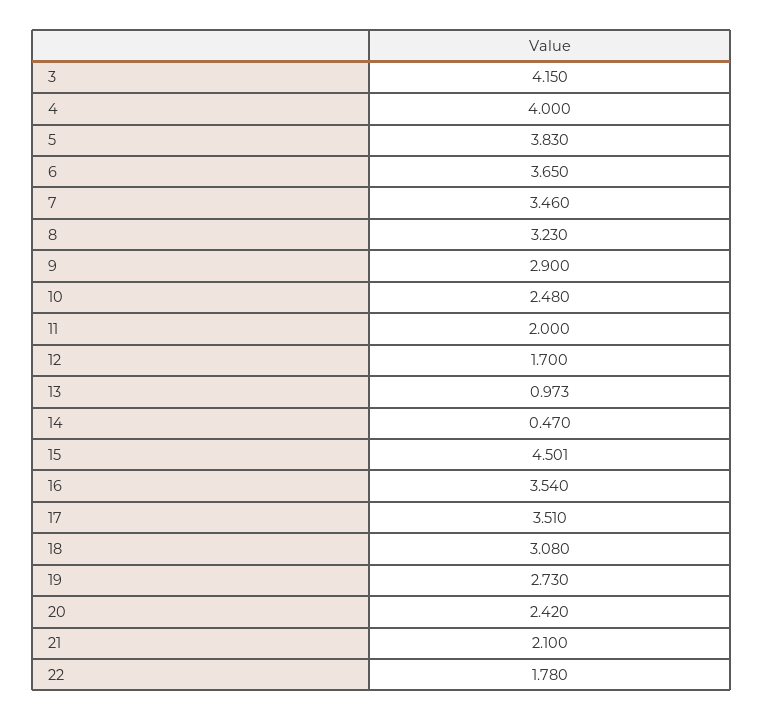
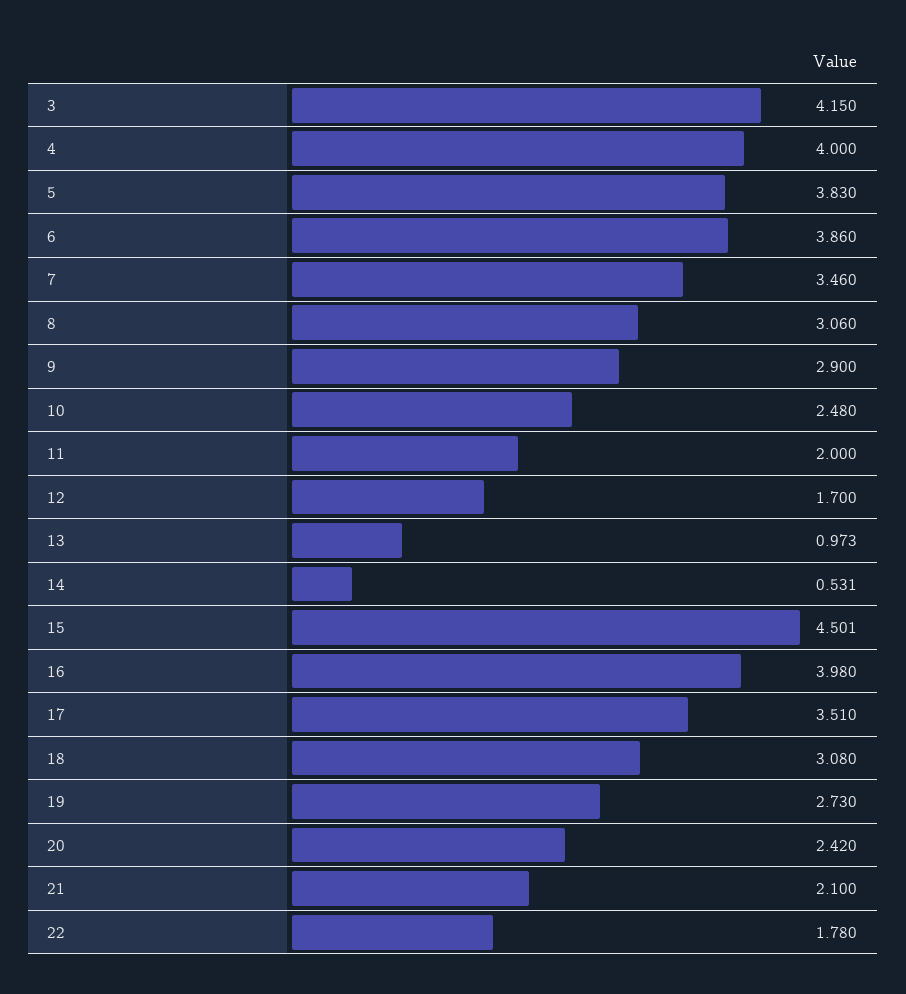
  {
    "3": 4.15,
    "4": 4,
    "5": 3.83,
-   "6": 3.65,
+   "6": 3.86,
    "7": 3.46,
-   "8": 3.23,
+   "8": 3.06,
    "9": 2.9,
    "10": 2.48,
    "11": 2,
    "12": 1.7,
    "13": 0.973,
-   "14": 0.47,
+   "14": 0.531,
    "15": 4.501,
-   "16": 3.54,
+   "16": 3.98,
    "17": 3.51,
    "18": 3.08,
    "19": 2.73,
    "20": 2.42,
    "21": 2.1,
    "22": 1.78
  }

